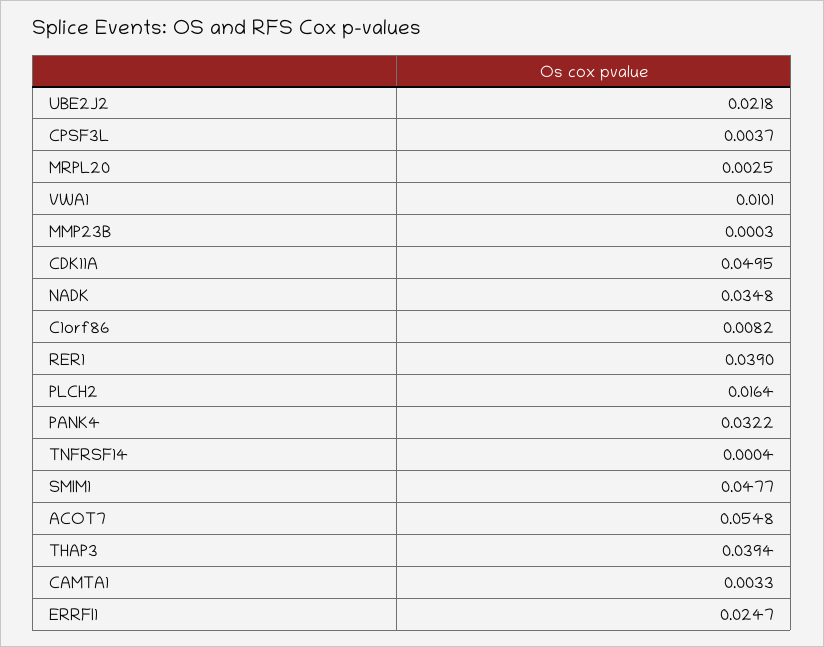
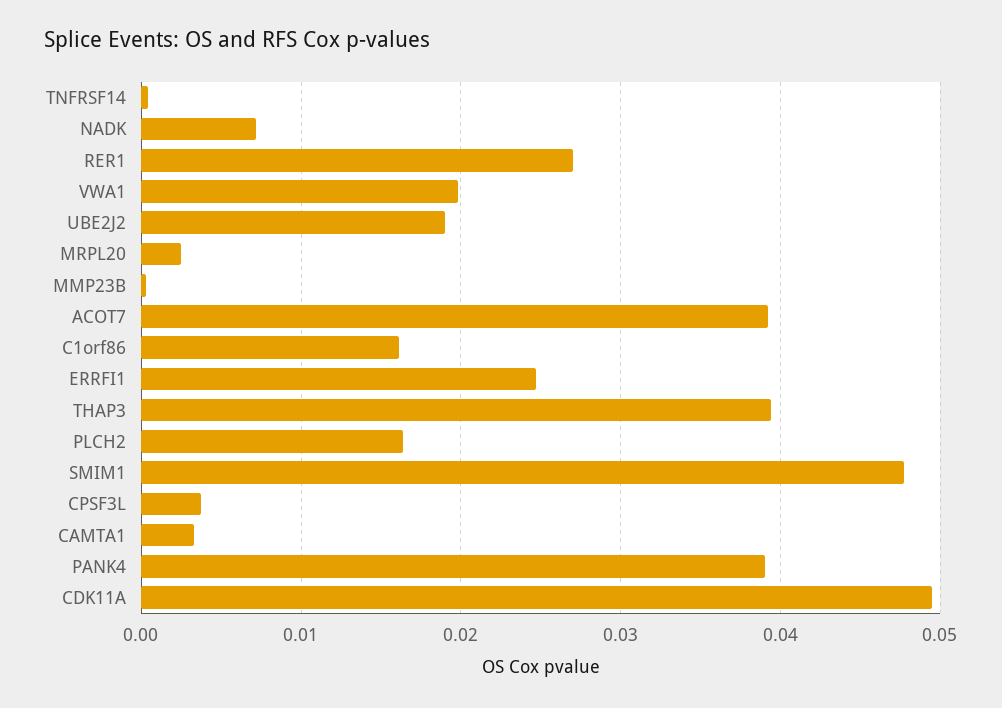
  {
-   "UBE2J2": 0.0218,
+   "UBE2J2": 0.019,
    "CPSF3L": 0.0037,
    "MRPL20": 0.0025,
-   "VWA1": 0.0101,
+   "VWA1": 0.02,
    "MMP23B": 0.0003,
    "CDK11A": 0.0495,
-   "NADK": 0.0348,
+   "NADK": 0.007,
-   "C1orf86": 0.0082,
+   "C1orf86": 0.016,
-   "RER1": 0.039,
+   "RER1": 0.027,
    "PLCH2": 0.0164,
-   "PANK4": 0.0322,
+   "PANK4": 0.039,
    "TNFRSF14": 0.0004,
    "SMIM1": 0.0477,
-   "ACOT7": 0.0548,
+   "ACOT7": 0.039,
    "THAP3": 0.0394,
    "CAMTA1": 0.0033,
    "ERRFI1": 0.0247
  }

